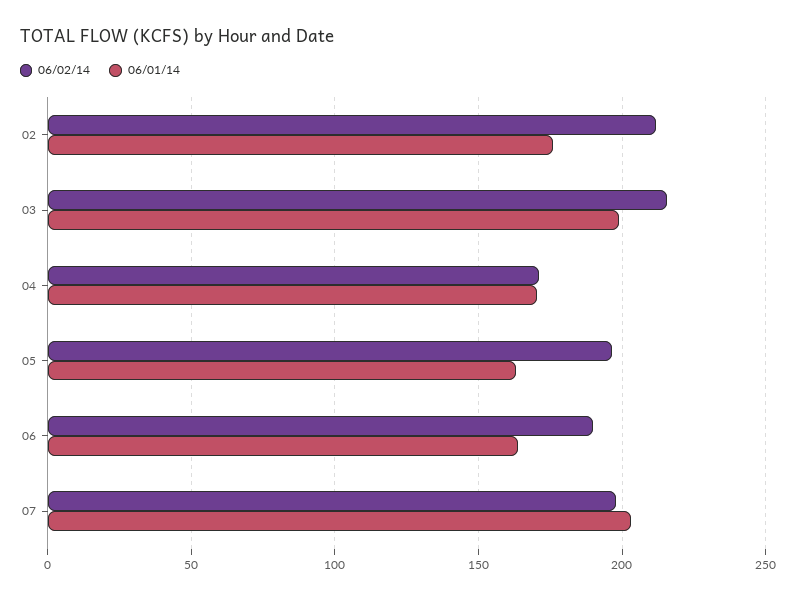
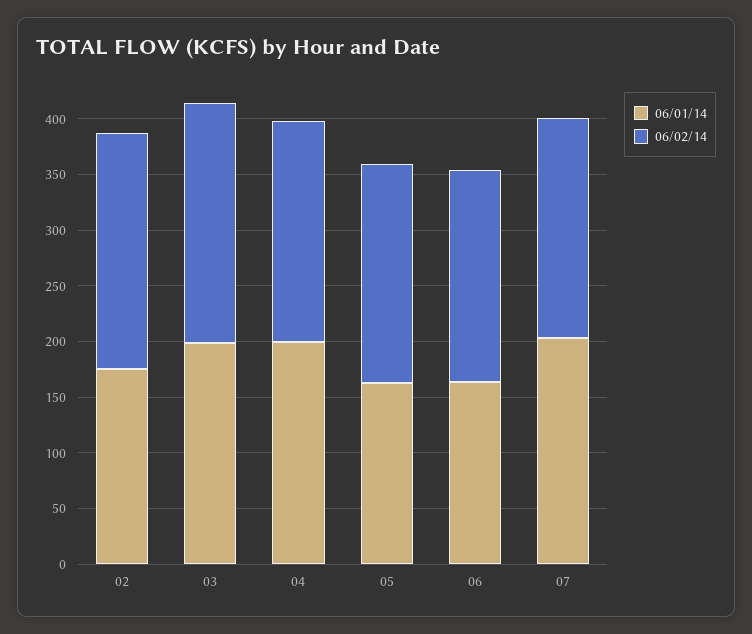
  {
    "06/02/14": {
      "02": 210,
      "03": 215,
-     "04": 170,
+     "04": 200,
      "05": 195,
      "06": 190,
      "07": 200
    },
    "06/01/14": {
      "02": 175,
      "03": 200,
-     "04": 170,
+     "04": 200,
      "05": 165,
      "06": 165,
      "07": 205
    }
  }

